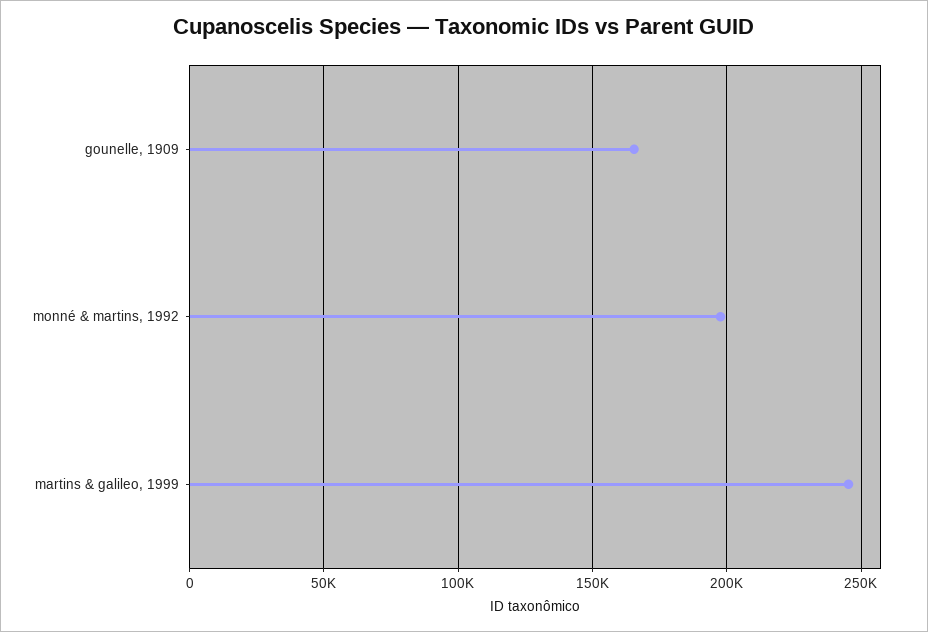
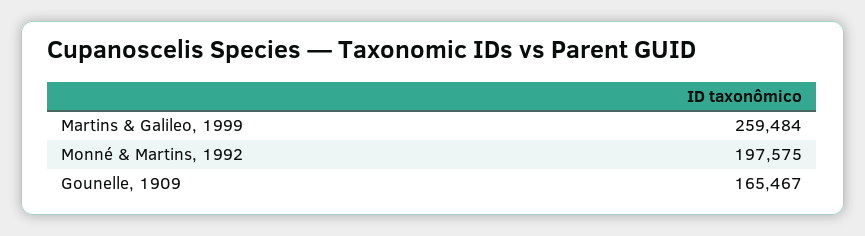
  {
    "gounelle, 1909": 165467,
    "monné & martins, 1992": 197575,
-   "martins & galileo, 1999": 245000
+   "martins & galileo, 1999": 259484
  }

